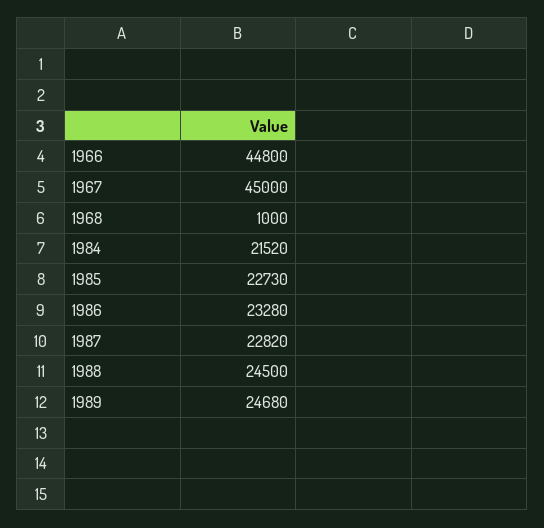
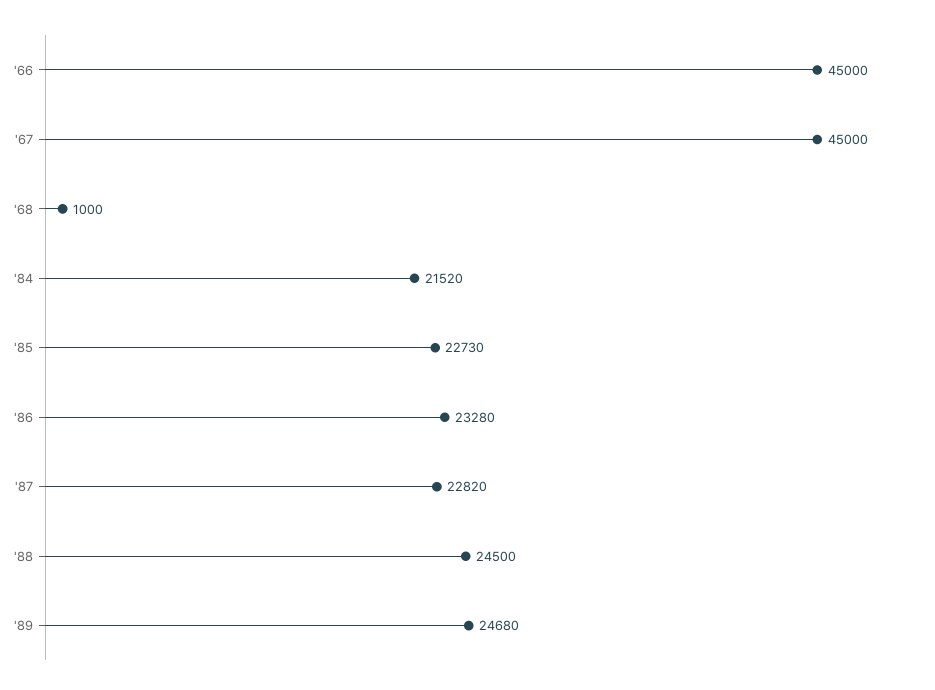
  {
-   "1966": 44800,
+   "1966": 45000,
    "1967": 45000,
    "1968": 1000,
    "1984": 21520,
    "1985": 22730,
    "1986": 23280,
    "1987": 22820,
    "1988": 24500,
    "1989": 24680
  }

